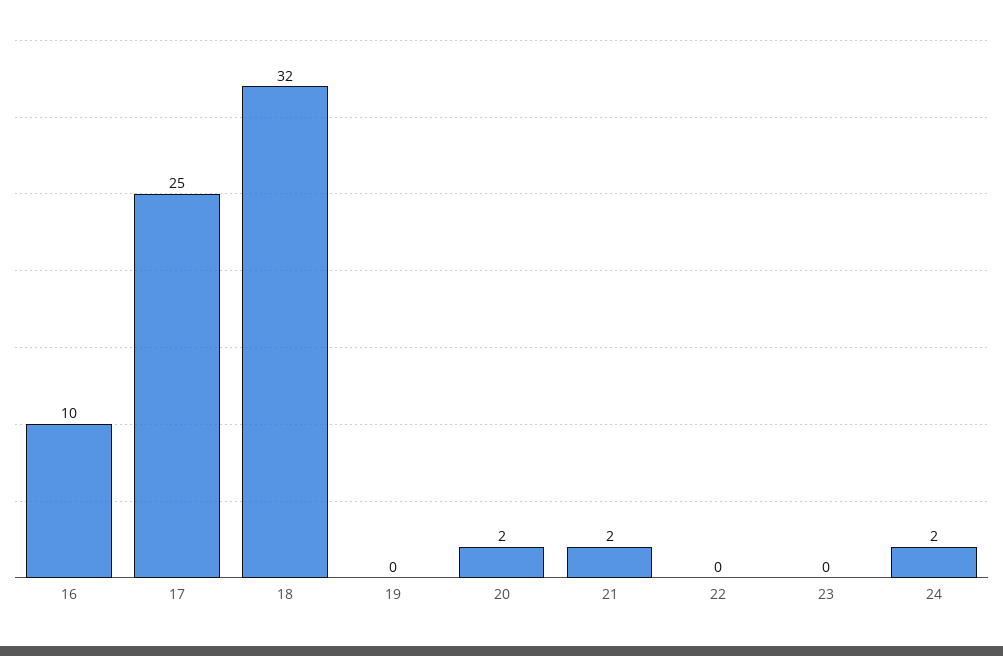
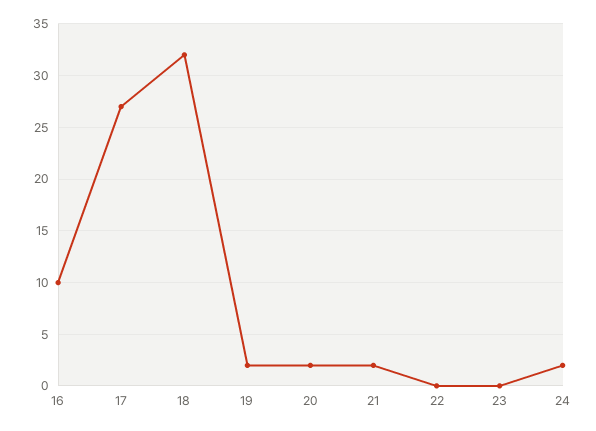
  {
    "16": 10,
-   "17": 25,
+   "17": 27,
    "18": 32,
-   "19": 0,
+   "19": 2,
    "20": 2,
    "21": 2,
    "22": 0,
    "23": 0,
    "24": 2
  }

